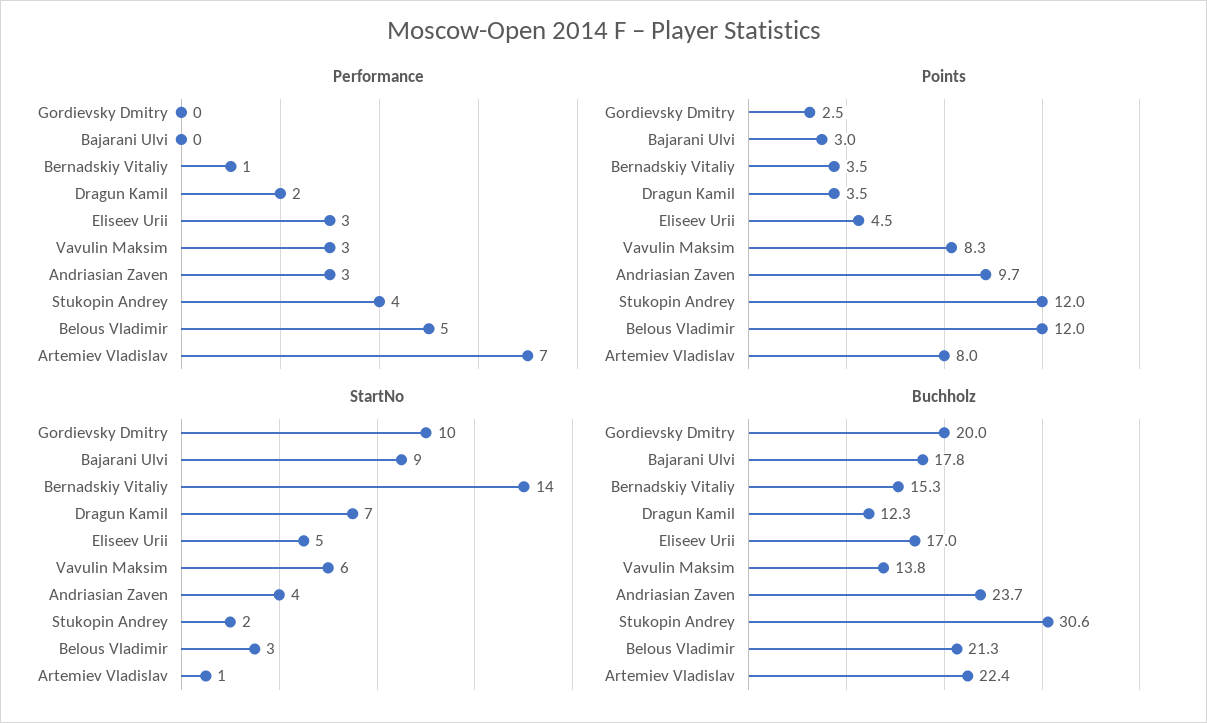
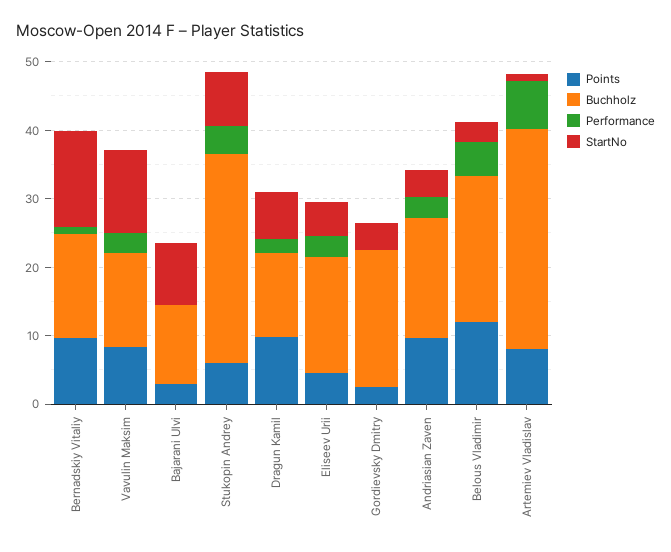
  {
    "Performance": {
      "Gordievsky Dmitry": 0,
      "Bajarani Ulvi": 0,
      "Bernadskiy Vitaliy": 1,
      "Dragun Kamil": 2,
      "Eliseev Urii": 3,
      "Vavulin Maksim": 3,
      "Andriasian Zaven": 3,
      "Stukopin Andrey": 4,
      "Belous Vladimir": 5,
      "Artemiev Vladislav": 7
    },
    "Points": {
      "Gordievsky Dmitry": 2.5,
      "Bajarani Ulvi": 3,
-     "Bernadskiy Vitaliy": 3.5,
+     "Bernadskiy Vitaliy": 10,
-     "Dragun Kamil": 3.5,
+     "Dragun Kamil": 10,
      "Eliseev Urii": 4.5,
      "Vavulin Maksim": 8.3,
      "Andriasian Zaven": 9.7,
-     "Stukopin Andrey": 12,
+     "Stukopin Andrey": 6,
      "Belous Vladimir": 12,
      "Artemiev Vladislav": 8
    },
    "StartNo": {
-     "Gordievsky Dmitry": 10,
+     "Gordievsky Dmitry": 4,
      "Bajarani Ulvi": 9,
      "Bernadskiy Vitaliy": 14,
      "Dragun Kamil": 7,
      "Eliseev Urii": 5,
-     "Vavulin Maksim": 6,
+     "Vavulin Maksim": 12,
      "Andriasian Zaven": 4,
-     "Stukopin Andrey": 2,
+     "Stukopin Andrey": 8,
      "Belous Vladimir": 3,
      "Artemiev Vladislav": 1
    },
    "Buchholz": {
      "Gordievsky Dmitry": 20,
-     "Bajarani Ulvi": 17.8,
+     "Bajarani Ulvi": 12,
      "Bernadskiy Vitaliy": 15.3,
      "Dragun Kamil": 12.3,
      "Eliseev Urii": 17,
      "Vavulin Maksim": 13.8,
-     "Andriasian Zaven": 23.7,
+     "Andriasian Zaven": 18,
      "Stukopin Andrey": 30.6,
      "Belous Vladimir": 21.3,
-     "Artemiev Vladislav": 22.4
+     "Artemiev Vladislav": 32
    }
  }

